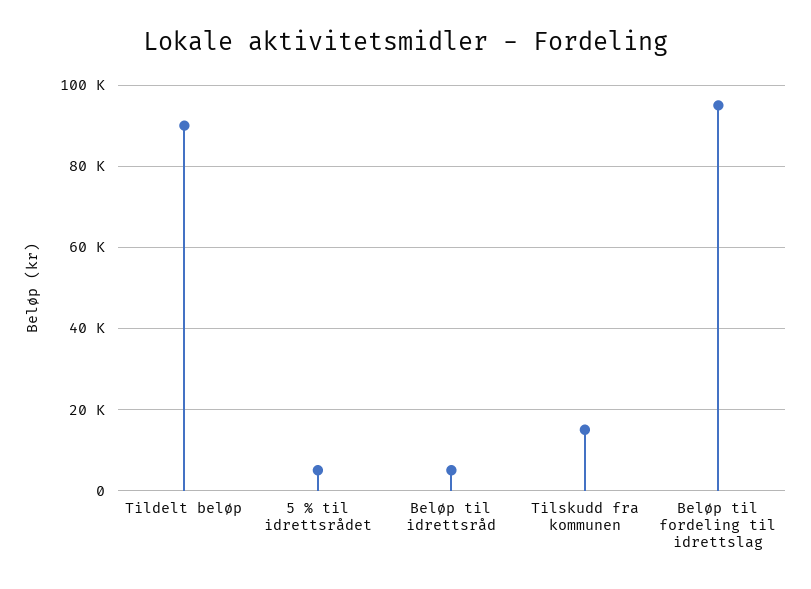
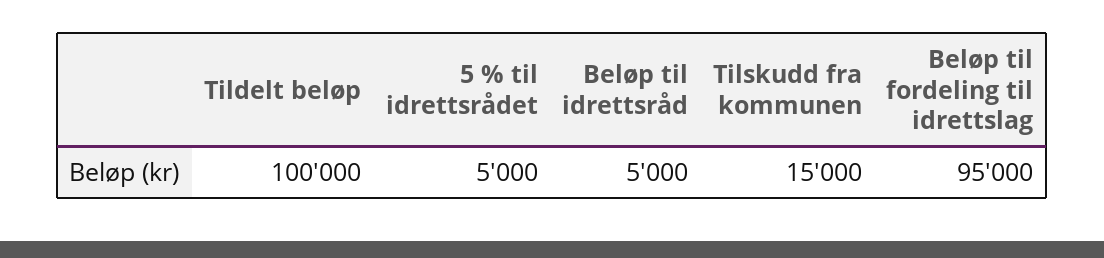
  {
-   "Tildelt beløp": 90000,
+   "Tildelt beløp": 100000,
    "5 % til idrettsrådet": 5000,
    "Beløp til idrettsråd": 5000,
    "Tilskudd fra kommunen": 15000,
    "Beløp til fordeling til idrettslag": 95000
  }

